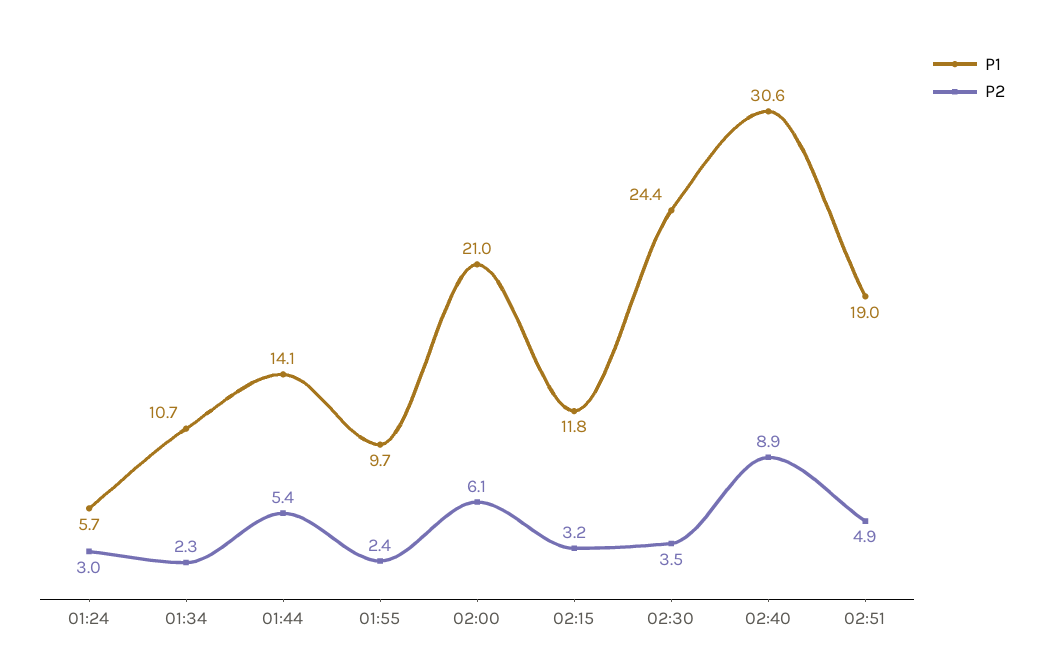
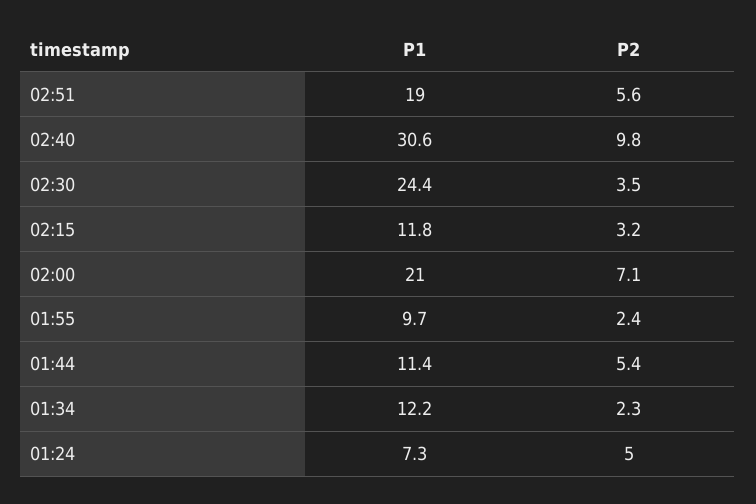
  {
    "P1": {
-     "01:24": 5.7,
+     "01:24": 7.3,
-     "01:34": 10.7,
+     "01:34": 12.2,
-     "01:44": 14.1,
+     "01:44": 11.4,
      "01:55": 9.7,
      "02:00": 21,
      "02:15": 11.8,
      "02:30": 24.4,
      "02:40": 30.6,
      "02:51": 19
    },
    "P2": {
-     "01:24": 3,
+     "01:24": 5,
      "01:34": 2.3,
      "01:44": 5.4,
      "01:55": 2.4,
-     "02:00": 6.1,
+     "02:00": 7.1,
      "02:15": 3.2,
      "02:30": 3.5,
-     "02:40": 8.9,
+     "02:40": 9.8,
-     "02:51": 4.9
+     "02:51": 5.6
    }
  }

